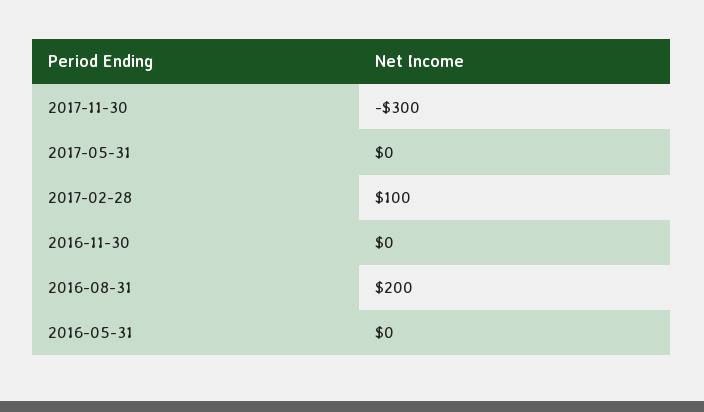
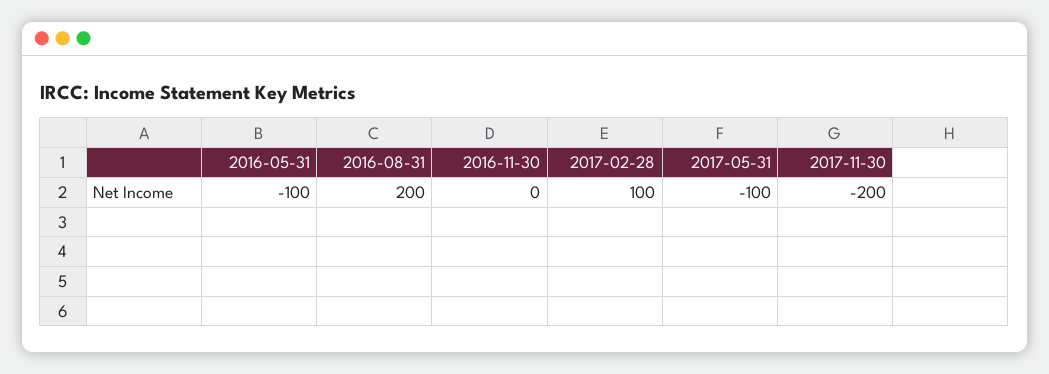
  {
-   "2017-11-30": -300,
+   "2017-11-30": -200,
-   "2017-05-31": 0,
+   "2017-05-31": -100,
    "2017-02-28": 100,
    "2016-11-30": 0,
    "2016-08-31": 200,
-   "2016-05-31": 0
+   "2016-05-31": -100
  }

